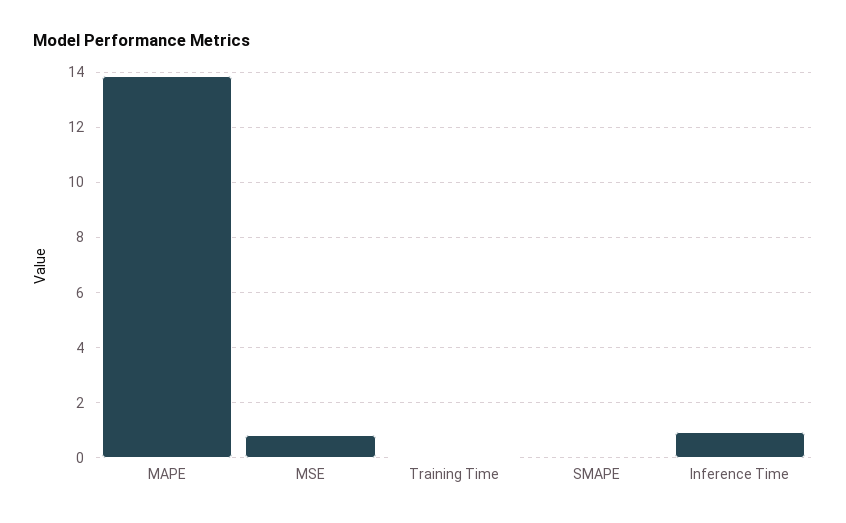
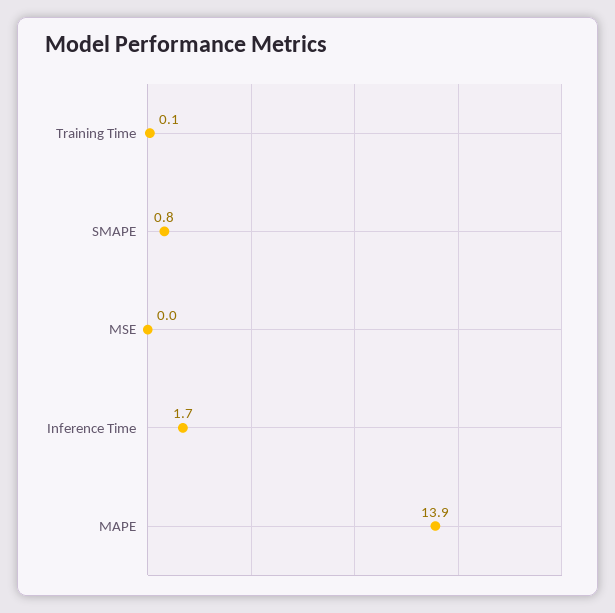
  {
    "MAPE": 13.9,
-   "MSE": 0.75,
+   "MSE": 0,
    "Training Time": 0.1,
-   "SMAPE": 0,
+   "SMAPE": 0.8,
-   "Inference Time": 1
+   "Inference Time": 1.7
  }

